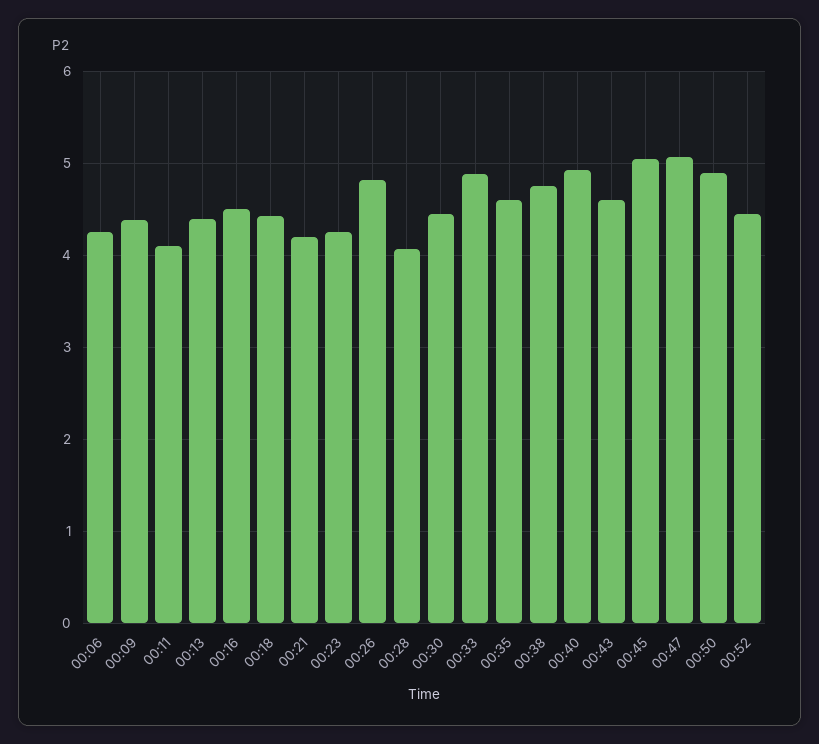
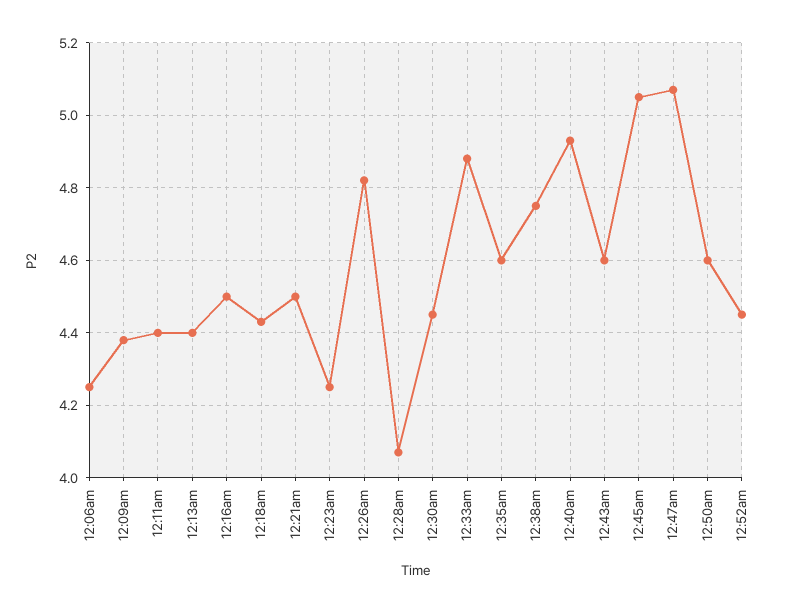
  {
    "00:06": 4.25,
    "00:09": 4.4,
-   "00:11": 4.1,
+   "00:11": 4.4,
    "00:13": 4.4,
    "00:16": 4.5,
    "00:18": 4.45,
-   "00:21": 4.2,
+   "00:21": 4.5,
    "00:23": 4.25,
    "00:26": 4.8,
    "00:28": 4.05,
    "00:30": 4.45,
    "00:33": 4.9,
    "00:35": 4.6,
    "00:38": 4.75,
    "00:40": 4.95,
    "00:43": 4.6,
    "00:45": 5.05,
    "00:47": 5.05,
-   "00:50": 4.9,
+   "00:50": 4.6,
    "00:52": 4.45
  }

